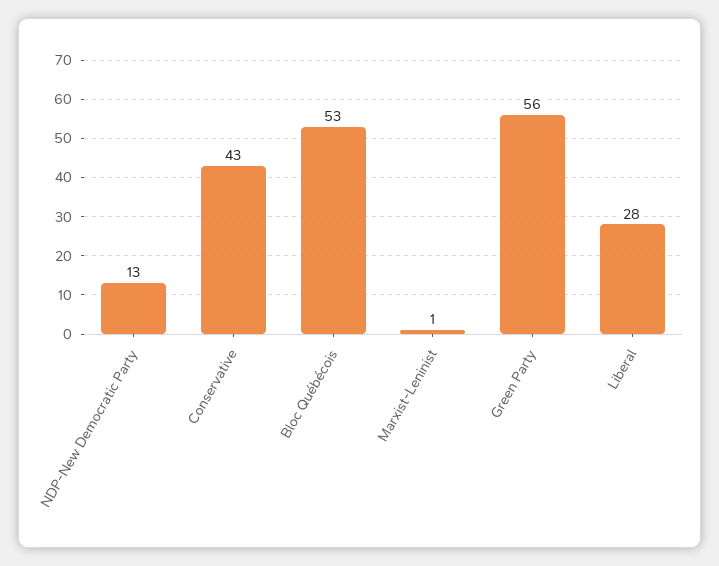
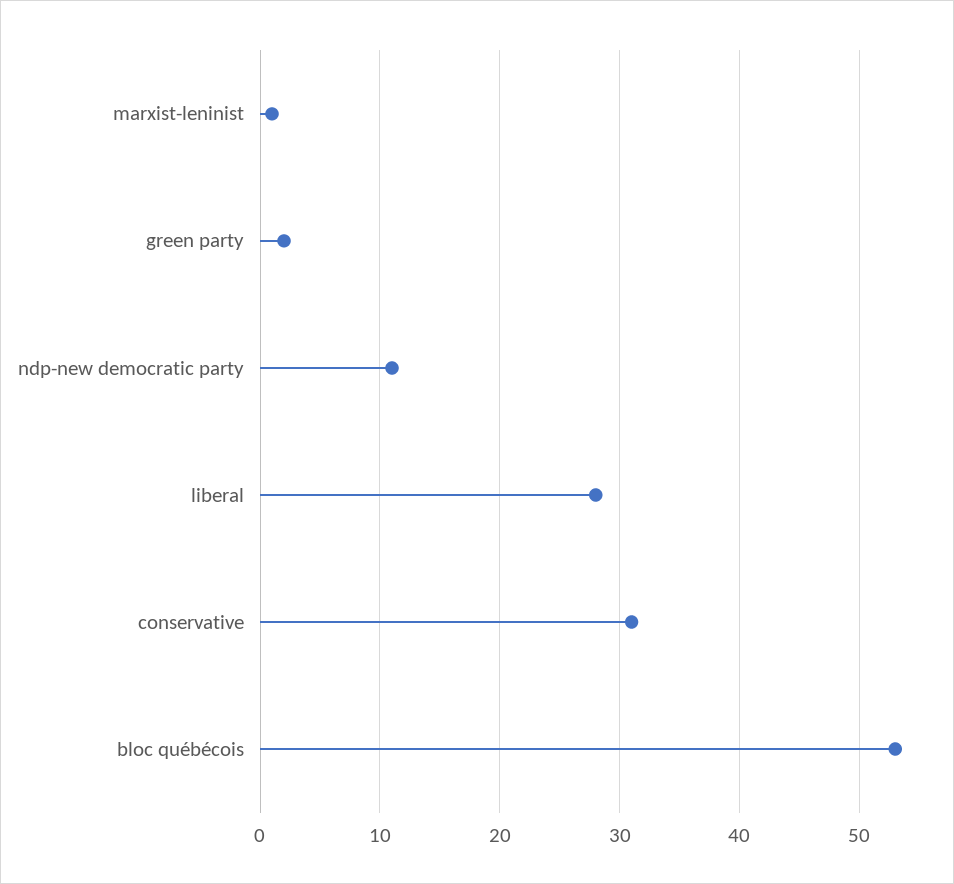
  {
-   "NDP-New Democratic Party": 13,
+   "NDP-New Democratic Party": 11,
-   "Conservative": 43,
+   "Conservative": 31,
    "Bloc Québécois": 53,
    "Marxist-Leninist": 1,
-   "Green Party": 56,
+   "Green Party": 2,
    "Liberal": 28
  }

